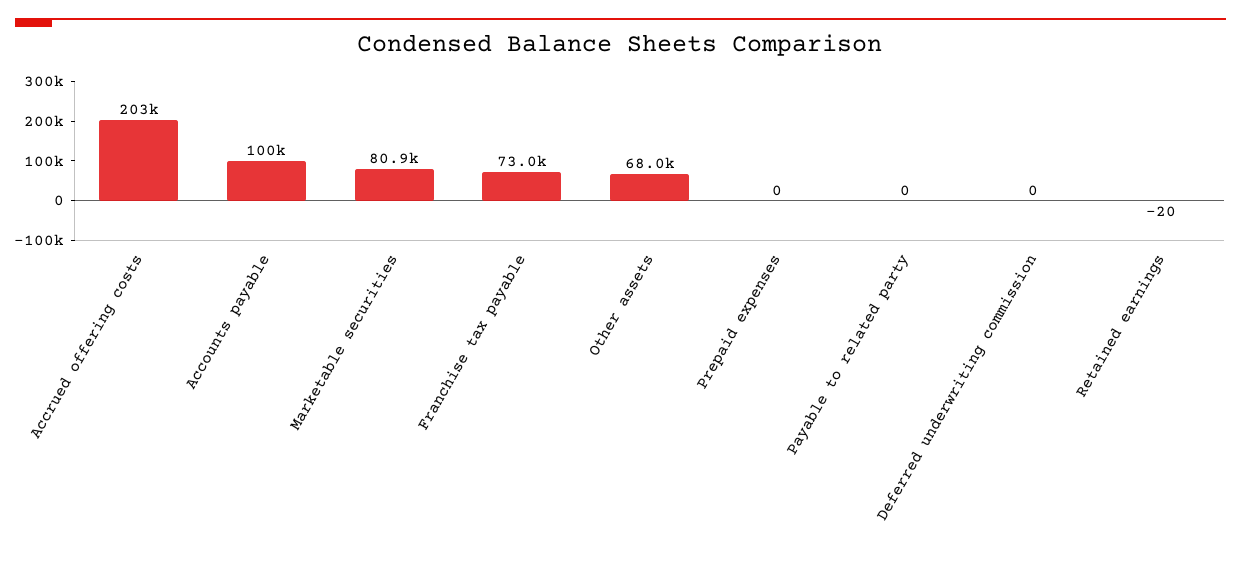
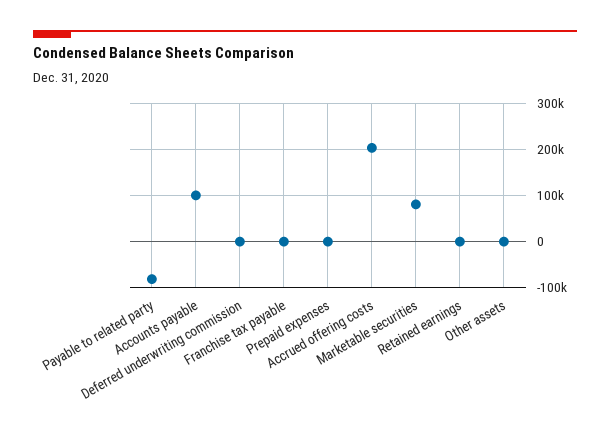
  {
    "Accrued offering costs": 203000,
    "Accounts payable": 100000,
    "Marketable securities": 80900,
-   "Franchise tax payable": 73000,
+   "Franchise tax payable": 0,
-   "Other assets": 68000,
+   "Other assets": 0,
    "Prepaid expenses": 0,
-   "Payable to related party": 0,
+   "Payable to related party": -80000,
    "Deferred underwriting commission": 0,
    "Retained earnings": -20
  }

